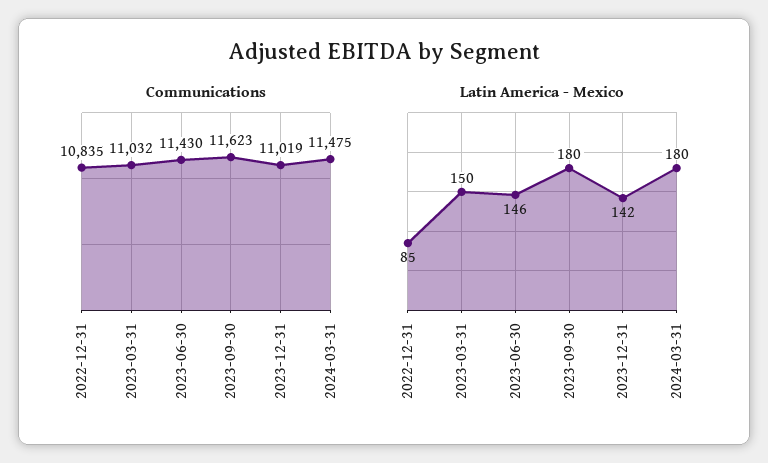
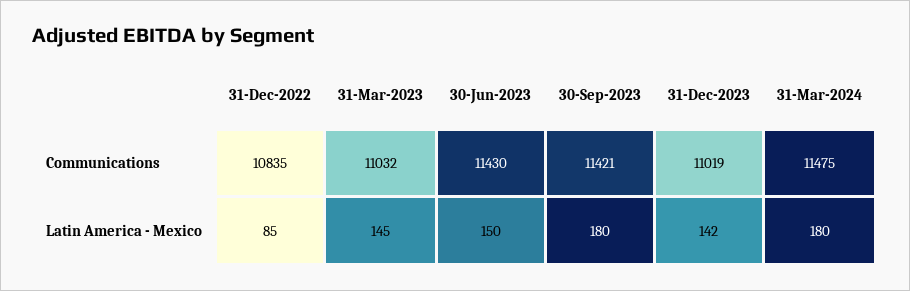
  {
    "Communications": {
      "2022-12-31": 10835,
      "2023-03-31": 11032,
      "2023-06-30": 11430,
-     "2023-09-30": 11623,
+     "2023-09-30": 11421,
      "2023-12-31": 11019,
      "2024-03-31": 11475
    },
    "Latin America - Mexico": {
      "2022-12-31": 85,
-     "2023-03-31": 150,
+     "2023-03-31": 145,
-     "2023-06-30": 146,
+     "2023-06-30": 150,
      "2023-09-30": 180,
      "2023-12-31": 142,
      "2024-03-31": 180
    }
  }

